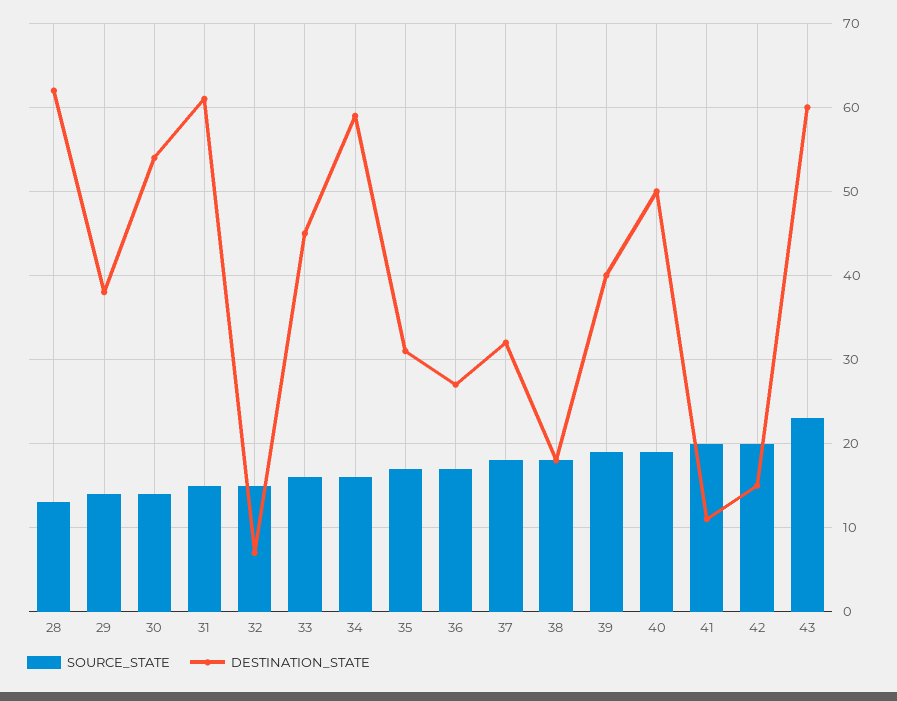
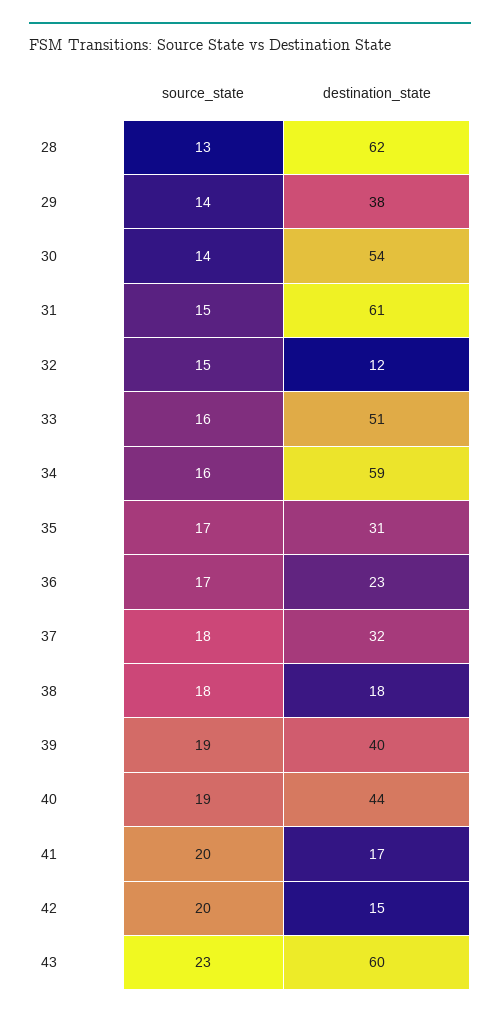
  {
    "SOURCE_STATE": {
      "28": 13,
      "29": 14,
      "30": 14,
      "31": 15,
      "32": 15,
      "33": 16,
      "34": 16,
      "35": 17,
      "36": 17,
      "37": 18,
      "38": 18,
      "39": 19,
      "40": 19,
      "41": 20,
      "42": 20,
      "43": 23
    },
    "DESTINATION_STATE": {
      "28": 62,
      "29": 38,
      "30": 54,
      "31": 61,
-     "32": 7,
+     "32": 12,
-     "33": 45,
+     "33": 51,
      "34": 59,
      "35": 31,
-     "36": 27,
+     "36": 23,
      "37": 32,
      "38": 18,
      "39": 40,
-     "40": 50,
+     "40": 44,
-     "41": 11,
+     "41": 17,
      "42": 15,
      "43": 60
    }
  }

